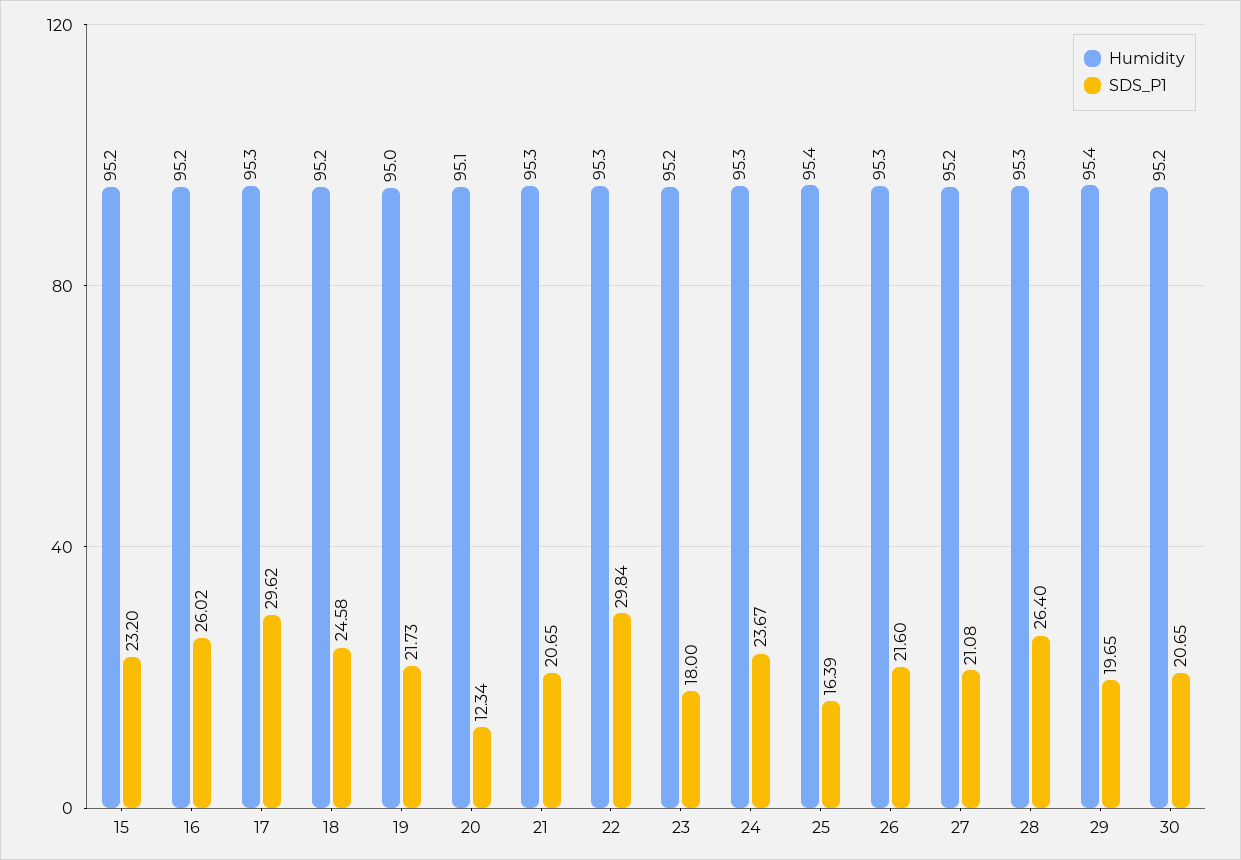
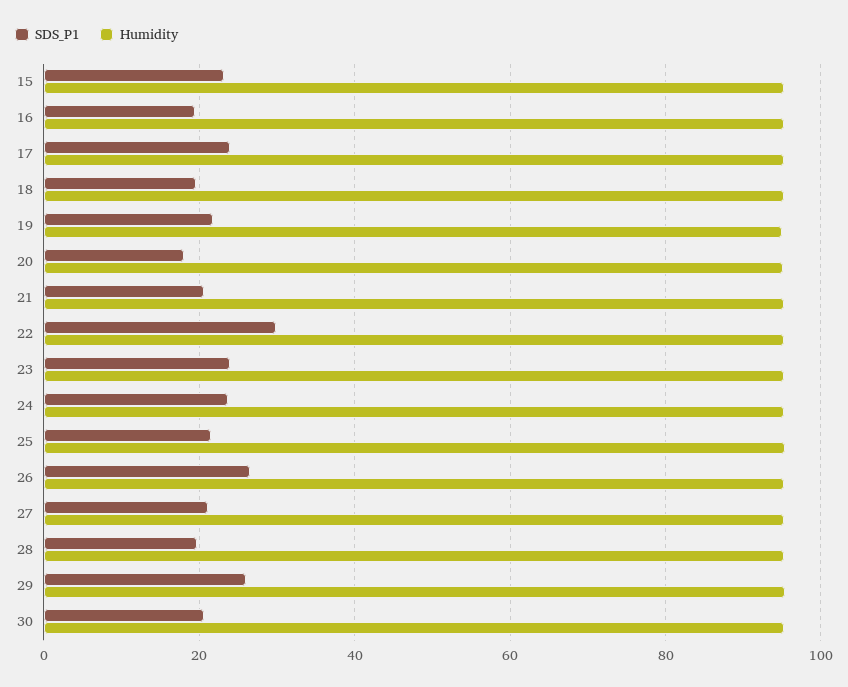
  {
    "Humidity": {
      "15": 95.2,
      "16": 95.2,
      "17": 95.3,
      "18": 95.2,
      "19": 95,
      "20": 95.1,
      "21": 95.3,
      "22": 95.3,
      "23": 95.2,
      "24": 95.3,
      "25": 95.4,
      "26": 95.3,
      "27": 95.2,
      "28": 95.3,
      "29": 95.4,
      "30": 95.2
    },
    "SDS_P1": {
      "15": 23.2,
-     "16": 26.02,
+     "16": 20,
-     "17": 29.62,
+     "17": 24,
-     "18": 24.58,
+     "18": 20,
      "19": 21.73,
-     "20": 12.34,
+     "20": 18,
      "21": 20.65,
      "22": 29.84,
-     "23": 18,
+     "23": 24,
      "24": 23.67,
-     "25": 16.39,
+     "25": 22,
-     "26": 21.6,
+     "26": 26,
      "27": 21.08,
-     "28": 26.4,
+     "28": 20,
-     "29": 19.65,
+     "29": 26,
      "30": 20.65
    }
  }

